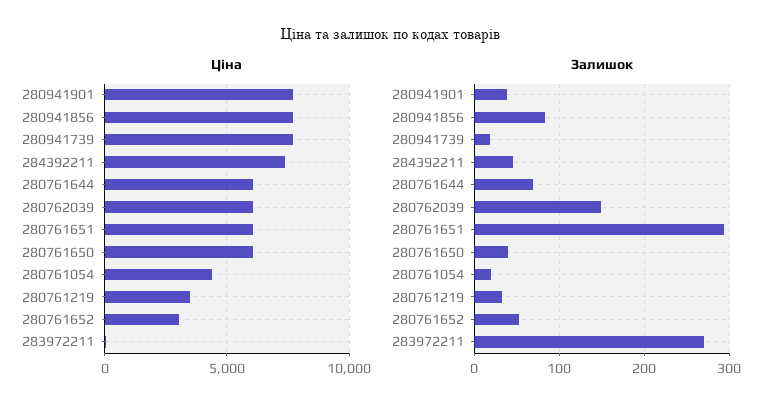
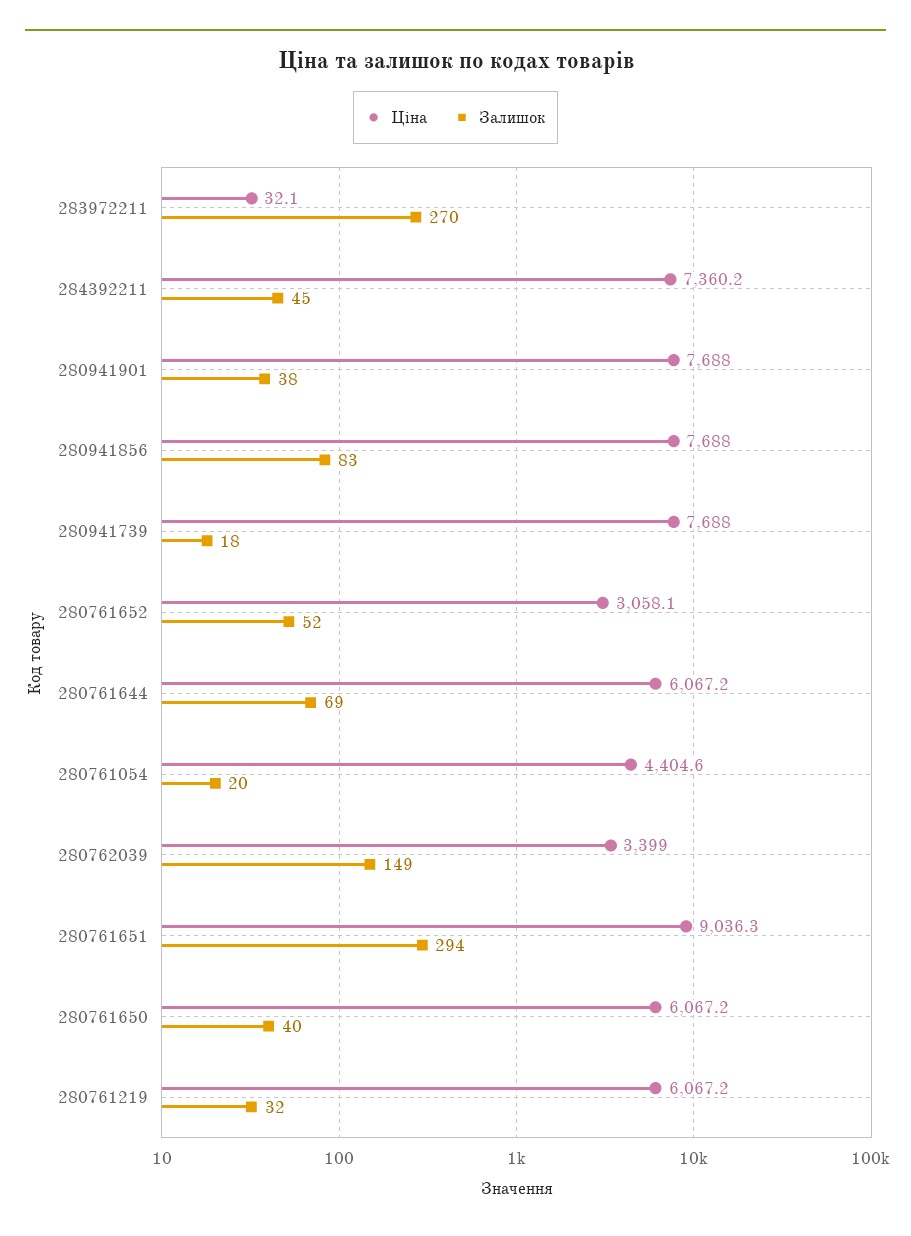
  {
    "Ціна": {
      "280941901": 7688,
      "280941856": 7688,
      "280941739": 7688,
      "284392211": 7360.2,
      "280761644": 6067.2,
-     "280762039": 6000,
+     "280762039": 3399,
-     "280761651": 6000,
+     "280761651": 9036.3,
      "280761650": 6067.2,
      "280761054": 4404.6,
-     "280761219": 3500,
+     "280761219": 6067.2,
      "280761652": 3058.1,
      "283972211": 32.1
    },
    "Залишок": {
      "280941901": 38,
      "280941856": 83,
      "280941739": 18,
      "284392211": 45,
      "280761644": 69,
      "280762039": 149,
      "280761651": 294,
      "280761650": 40,
      "280761054": 20,
      "280761219": 32,
      "280761652": 52,
      "283972211": 270
    }
  }

